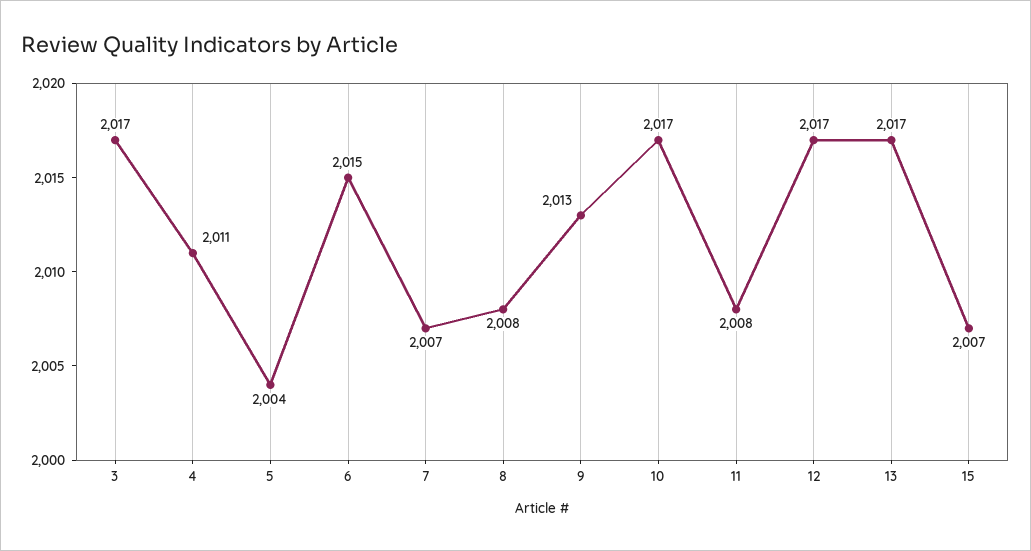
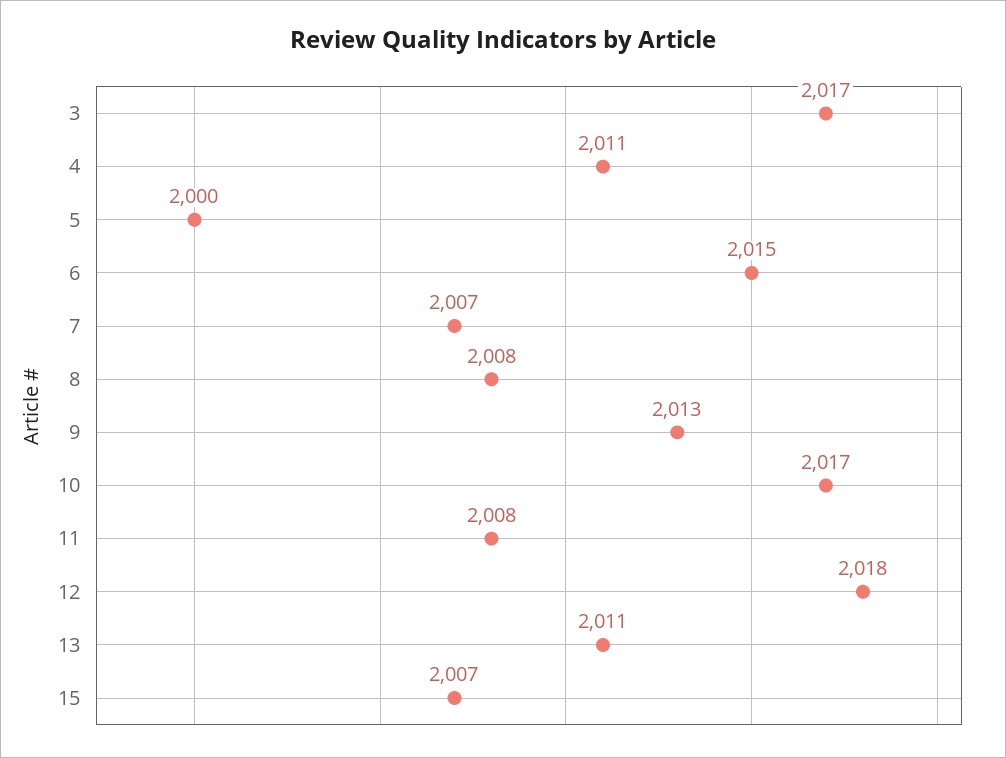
  {
    "3": 2017,
    "4": 2011,
-   "5": 2004,
+   "5": 2000,
    "6": 2015,
    "7": 2007,
    "8": 2008,
    "9": 2013,
    "10": 2017,
    "11": 2008,
-   "12": 2017,
+   "12": 2018,
-   "13": 2017,
+   "13": 2011,
    "15": 2007
  }

